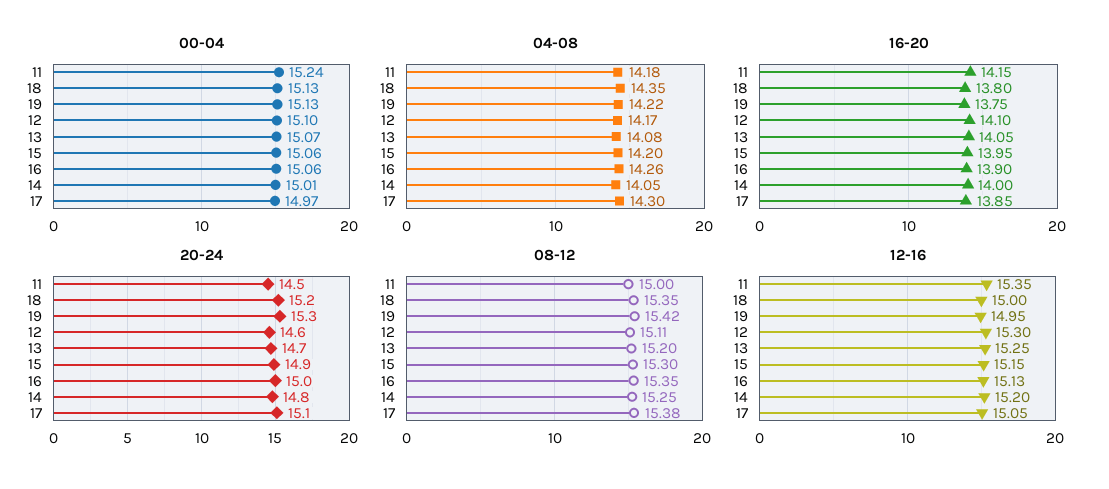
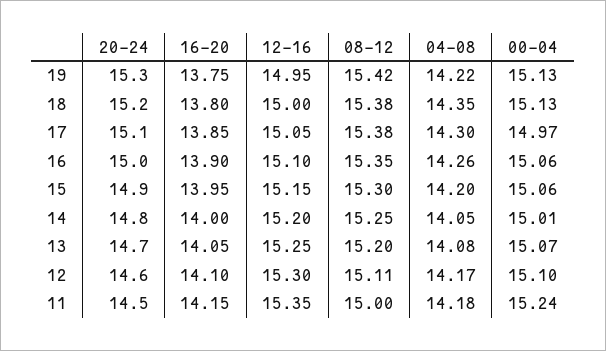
  {
    "00-04": {
      "11": 15.24,
      "18": 15.13,
      "19": 15.13,
      "12": 15.1,
      "13": 15.07,
      "15": 15.06,
      "16": 15.06,
      "14": 15.01,
      "17": 14.97
    },
    "04-08": {
      "11": 14.18,
      "18": 14.35,
      "19": 14.22,
      "12": 14.17,
      "13": 14.08,
      "15": 14.2,
      "16": 14.26,
      "14": 14.05,
      "17": 14.3
    },
    "16-20": {
      "11": 14.15,
      "18": 13.8,
      "19": 13.75,
      "12": 14.1,
      "13": 14.05,
      "15": 13.95,
      "16": 13.9,
      "14": 14,
      "17": 13.85
    },
    "20-24": {
      "11": 14.5,
      "18": 15.2,
      "19": 15.3,
      "12": 14.6,
      "13": 14.7,
      "15": 14.9,
      "16": 15,
      "14": 14.8,
      "17": 15.1
    },
    "08-12": {
      "11": 15,
-     "18": 15.35,
+     "18": 15.38,
      "19": 15.42,
      "12": 15.11,
      "13": 15.2,
      "15": 15.3,
      "16": 15.35,
      "14": 15.25,
      "17": 15.38
    },
    "12-16": {
      "11": 15.35,
      "18": 15,
      "19": 14.95,
      "12": 15.3,
      "13": 15.25,
      "15": 15.15,
-     "16": 15.13,
+     "16": 15.1,
      "14": 15.2,
      "17": 15.05
    }
  }

